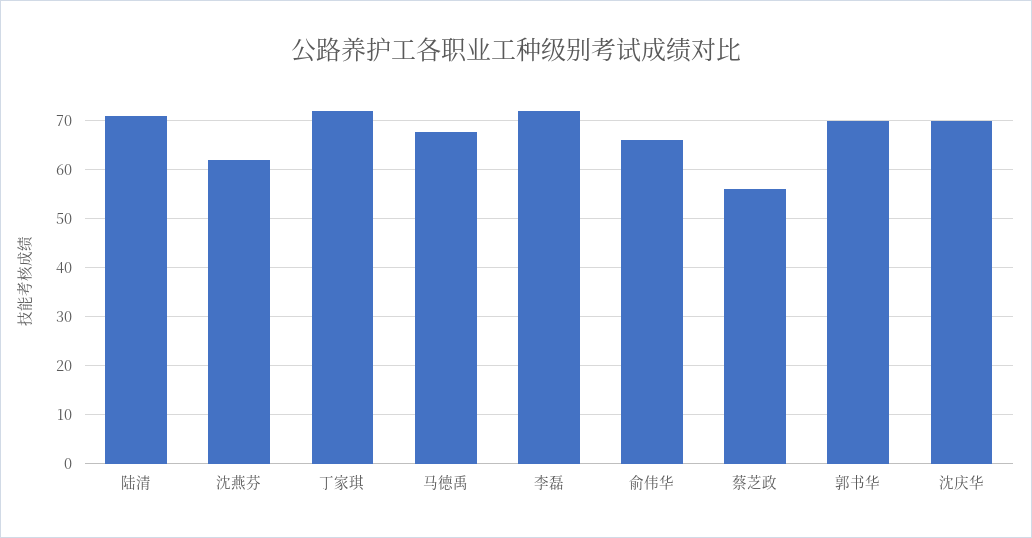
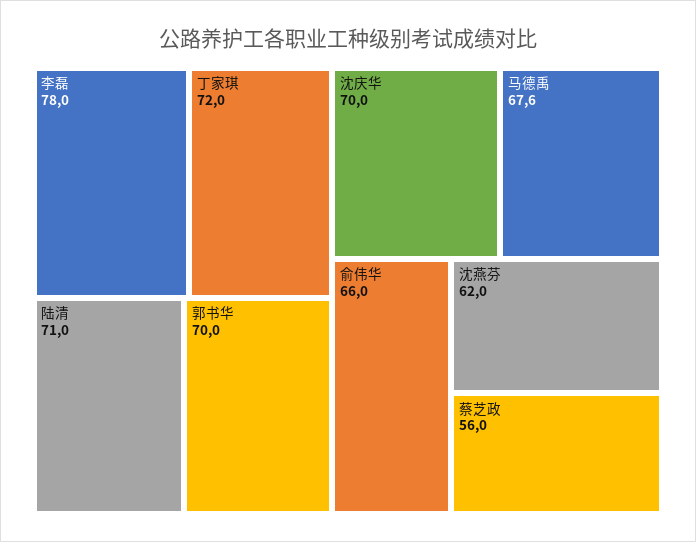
  {
    "陆清": 71,
    "沈燕芬": 62,
    "丁家琪": 72,
    "马德禹": 67.6,
-   "李磊": 72,
+   "李磊": 78,
    "俞伟华": 66,
    "蔡芝政": 56,
    "郭书华": 70,
    "沈庆华": 70
  }

